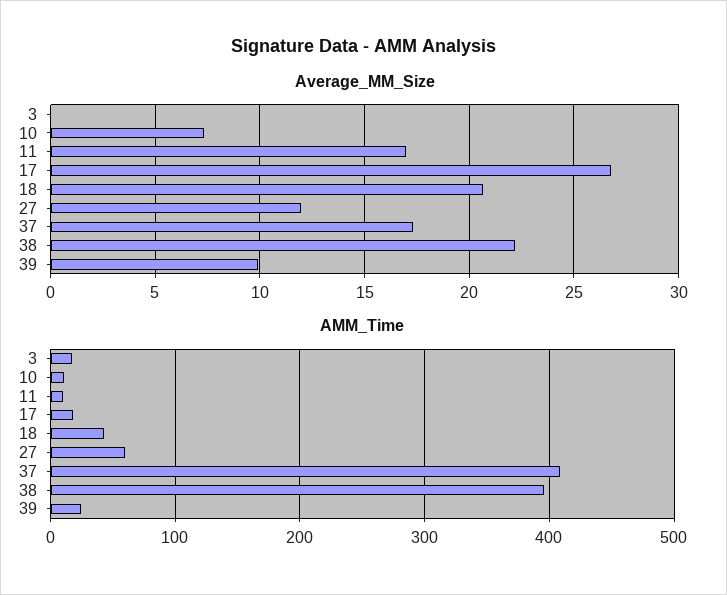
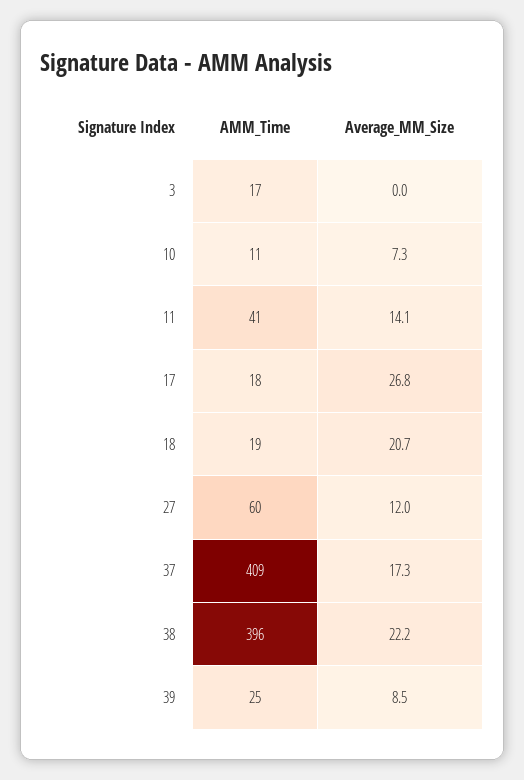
  {
    "Average_MM_Size": {
      "3": 0,
      "10": 7.3,
-     "11": 17,
+     "11": 14.1,
      "17": 26.8,
      "18": 20.7,
      "27": 12,
      "37": 17.3,
      "38": 22.2,
-     "39": 10
+     "39": 8.5
    },
    "AMM_Time": {
      "3": 17,
      "10": 11,
-     "11": 10,
+     "11": 41,
      "17": 18,
-     "18": 40,
+     "18": 19,
      "27": 60,
      "37": 409,
      "38": 396,
      "39": 25
    }
  }

